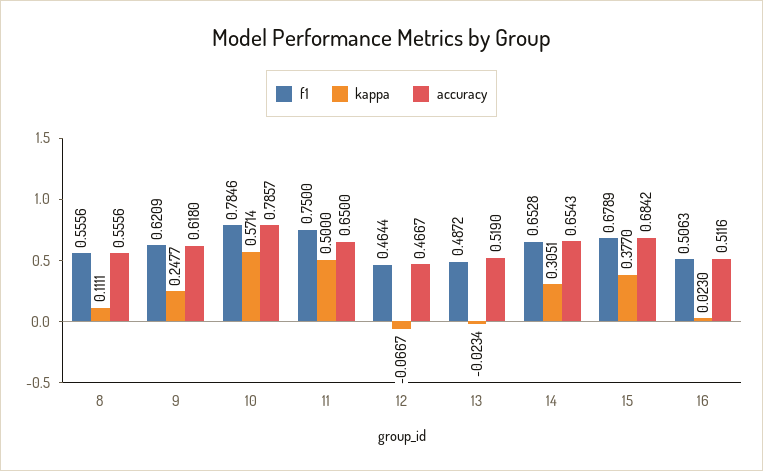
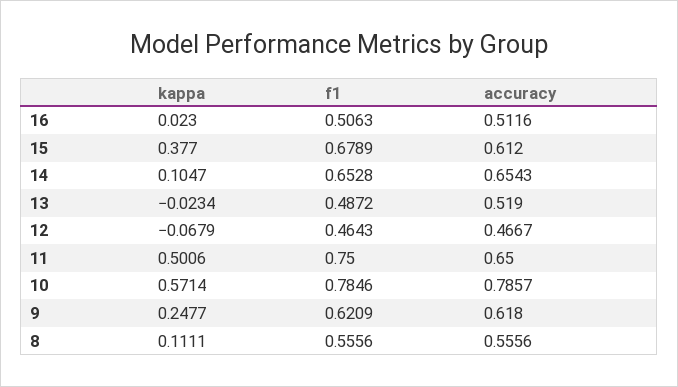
  {
    "f1": {
      "8": 0.5556,
      "9": 0.6209,
      "10": 0.7846,
      "11": 0.75,
-     "12": 0.4644,
+     "12": 0.4643,
      "13": 0.4872,
      "14": 0.6528,
      "15": 0.6789,
      "16": 0.5063
    },
    "kappa": {
      "8": 0.1111,
      "9": 0.2477,
      "10": 0.5714,
-     "11": 0.5,
+     "11": 0.5006,
-     "12": -0.0667,
+     "12": -0.0679,
      "13": -0.0234,
-     "14": 0.3051,
+     "14": 0.1047,
      "15": 0.377,
      "16": 0.023
    },
    "accuracy": {
      "8": 0.5556,
      "9": 0.618,
      "10": 0.7857,
      "11": 0.65,
      "12": 0.4667,
      "13": 0.519,
      "14": 0.6543,
-     "15": 0.6842,
+     "15": 0.612,
      "16": 0.5116
    }
  }

